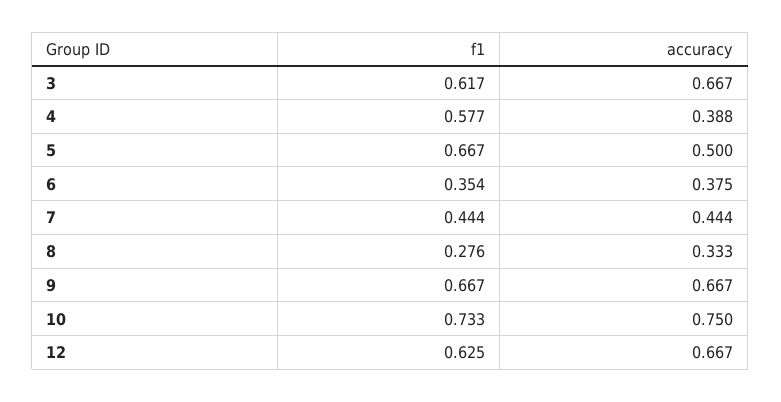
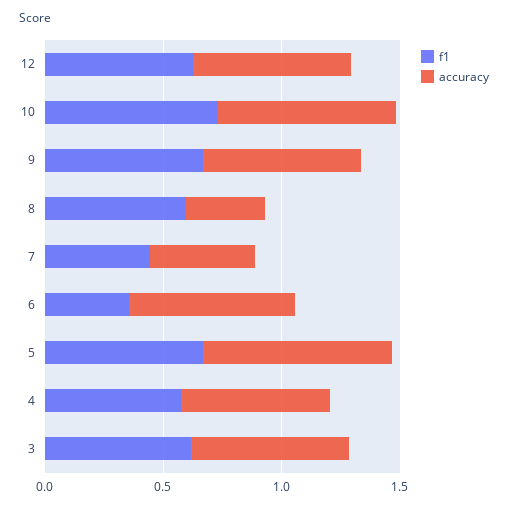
  {
    "f1": {
      "3": 0.617,
      "4": 0.577,
      "5": 0.667,
      "6": 0.354,
      "7": 0.444,
-     "8": 0.276,
+     "8": 0.6,
      "9": 0.667,
      "10": 0.733,
      "12": 0.625
    },
    "accuracy": {
      "3": 0.667,
-     "4": 0.388,
+     "4": 0.6,
-     "5": 0.5,
+     "5": 0.8,
-     "6": 0.375,
+     "6": 0.7,
      "7": 0.444,
      "8": 0.333,
      "9": 0.667,
      "10": 0.75,
      "12": 0.667
    }
  }

